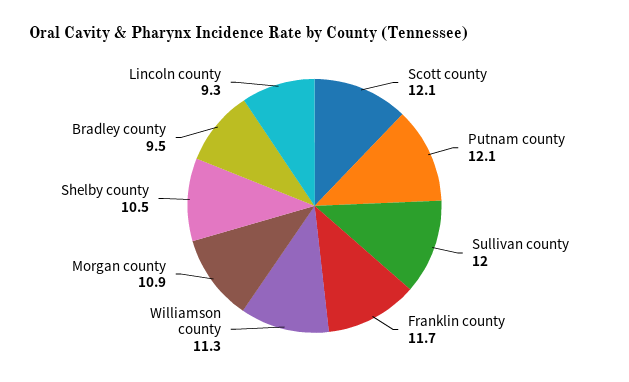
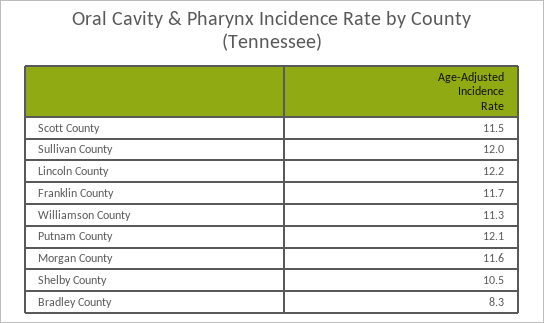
  {
-   "Scott county": 12.1,
+   "Scott county": 11.5,
    "Putnam county": 12.1,
    "Sullivan county": 12,
    "Franklin county": 11.7,
    "Williamson county": 11.3,
-   "Morgan county": 10.9,
+   "Morgan county": 11.6,
    "Shelby county": 10.5,
-   "Bradley county": 9.5,
+   "Bradley county": 8.3,
-   "Lincoln county": 9.3
+   "Lincoln county": 12.2
  }

